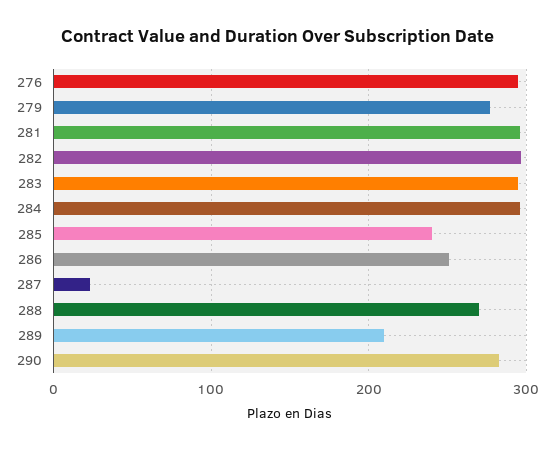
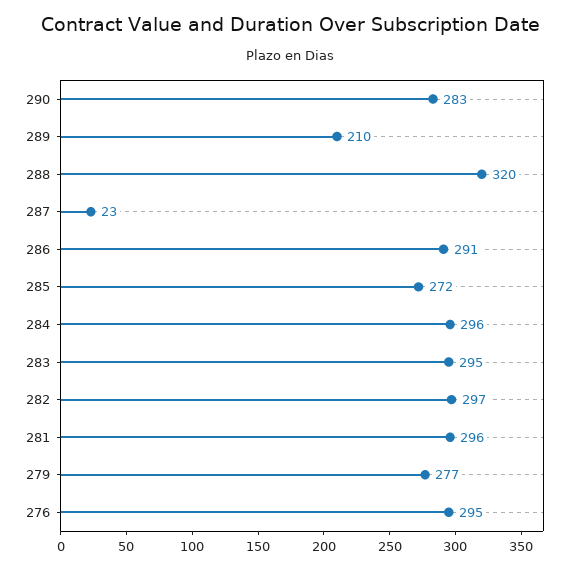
  {
    "276": 295,
    "279": 277,
    "281": 296,
    "282": 297,
    "283": 295,
    "284": 296,
-   "285": 240,
+   "285": 272,
-   "286": 250,
+   "286": 291,
    "287": 23,
-   "288": 270,
+   "288": 320,
    "289": 210,
    "290": 283
  }

